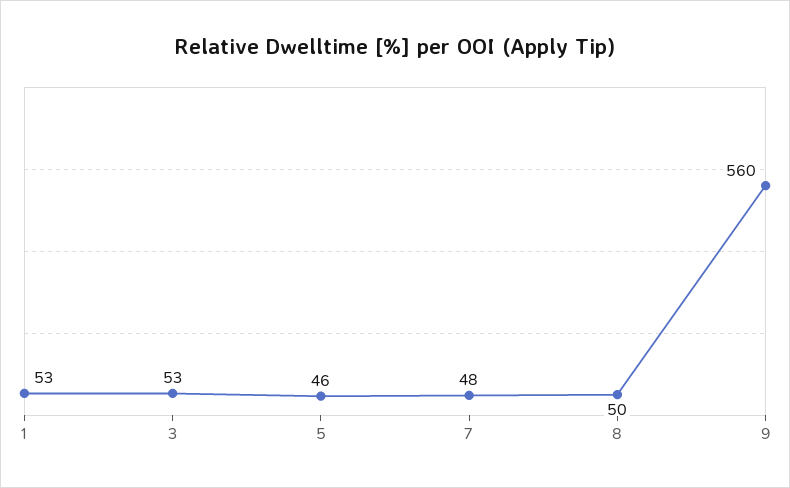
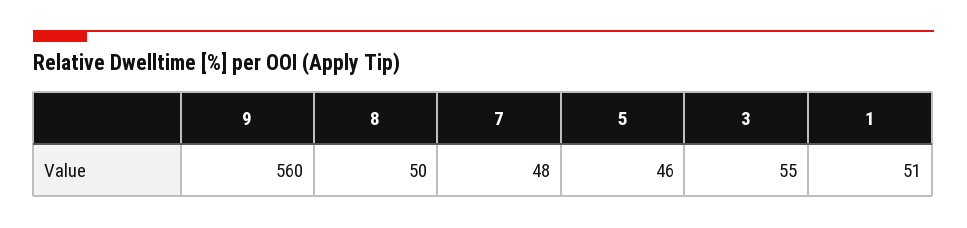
  {
-   "1": 53,
+   "1": 51,
-   "3": 53,
+   "3": 55,
    "5": 46,
    "7": 48,
    "8": 50,
    "9": 560
  }

